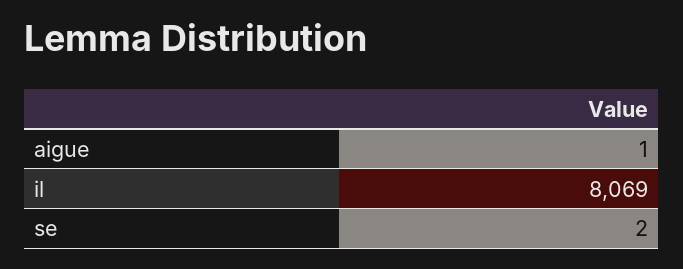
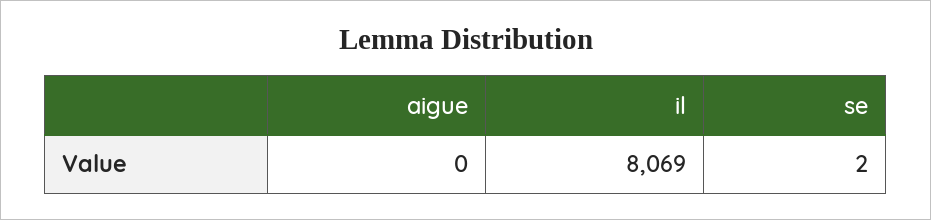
  {
-   "aigue": 1,
+   "aigue": 0,
    "il": 8069,
    "se": 2
  }

